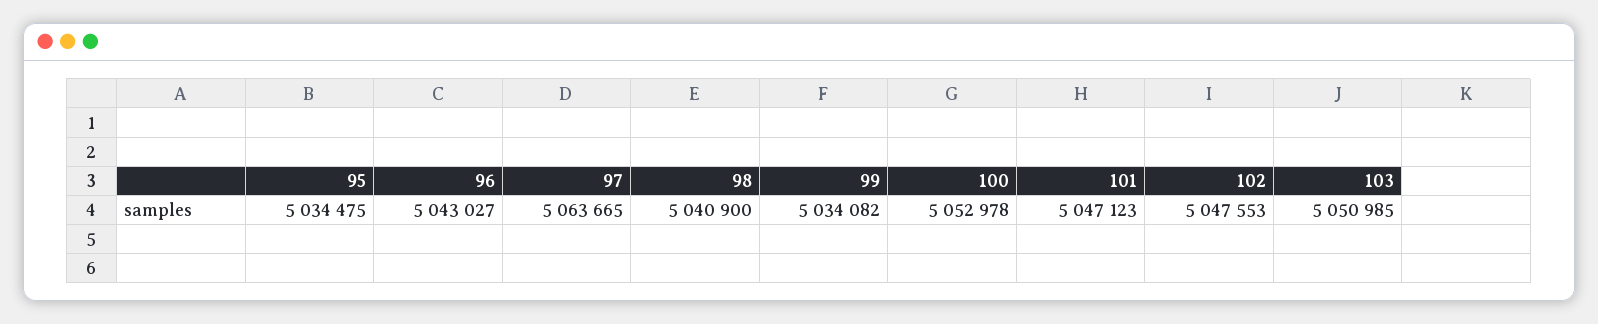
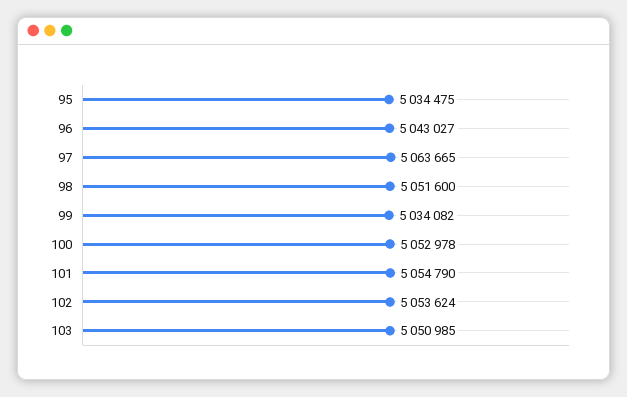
  {
    "95": 5034475,
    "96": 5043027,
    "97": 5063665,
-   "98": 5040900,
+   "98": 5051600,
    "99": 5034082,
    "100": 5052978,
-   "101": 5047123,
+   "101": 5054790,
-   "102": 5047553,
+   "102": 5053624,
    "103": 5050985
  }

